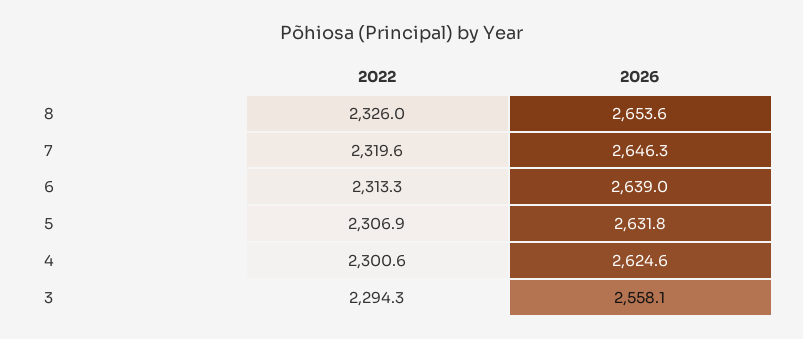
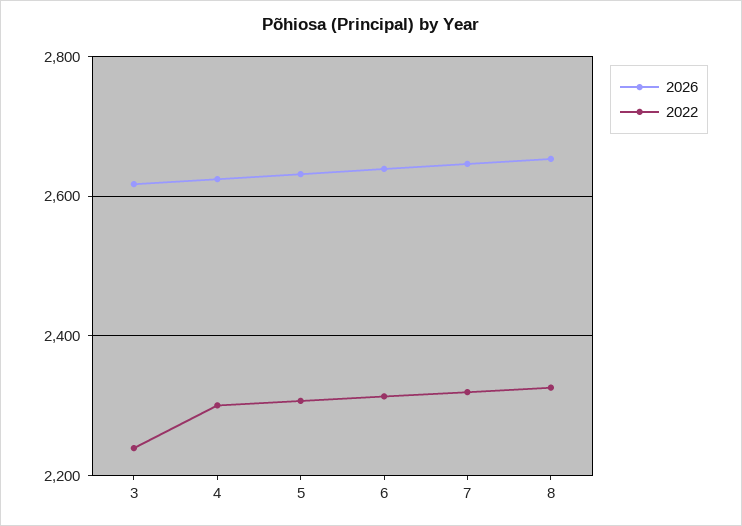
  {
    "2022": {
      "8": 2326,
      "7": 2319.6,
      "6": 2313.3,
      "5": 2306.9,
      "4": 2300.6,
-     "3": 2294.3
+     "3": 2240
    },
    "2026": {
      "8": 2653.6,
      "7": 2646.3,
      "6": 2639,
      "5": 2631.8,
      "4": 2624.6,
-     "3": 2558.1
+     "3": 2620
    }
  }

